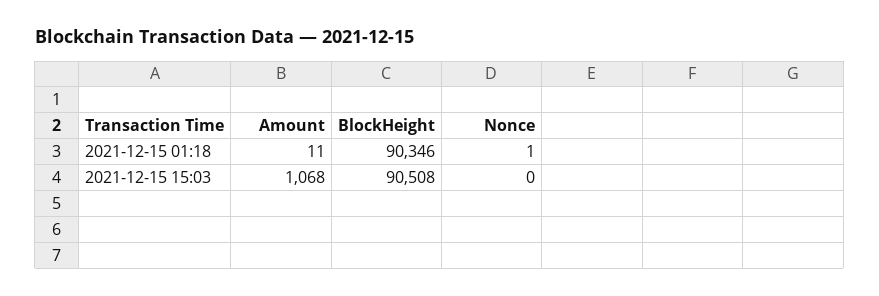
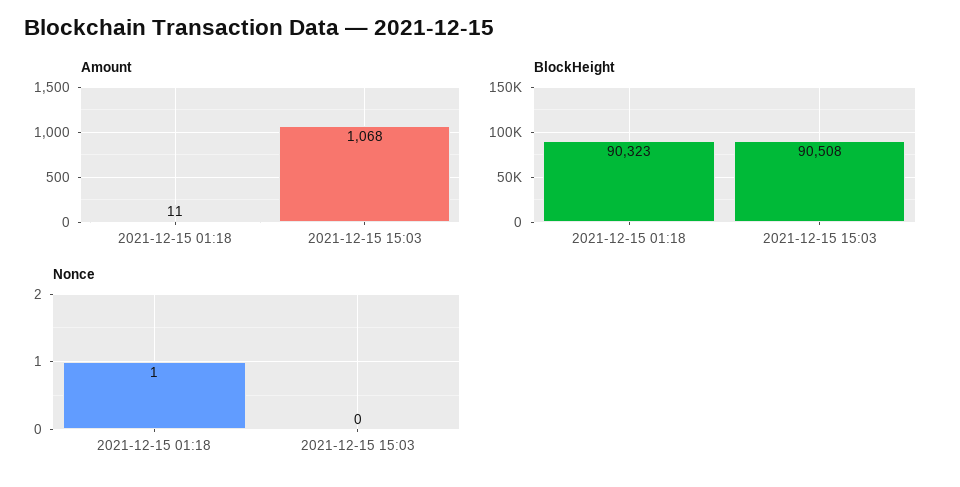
  {
    "Amount": {
      "2021-12-15 01:18": 11,
      "2021-12-15 15:03": 1068
    },
    "BlockHeight": {
-     "2021-12-15 01:18": 90346,
+     "2021-12-15 01:18": 90323,
      "2021-12-15 15:03": 90508
    },
    "Nonce": {
      "2021-12-15 01:18": 1,
      "2021-12-15 15:03": 0
    }
  }

